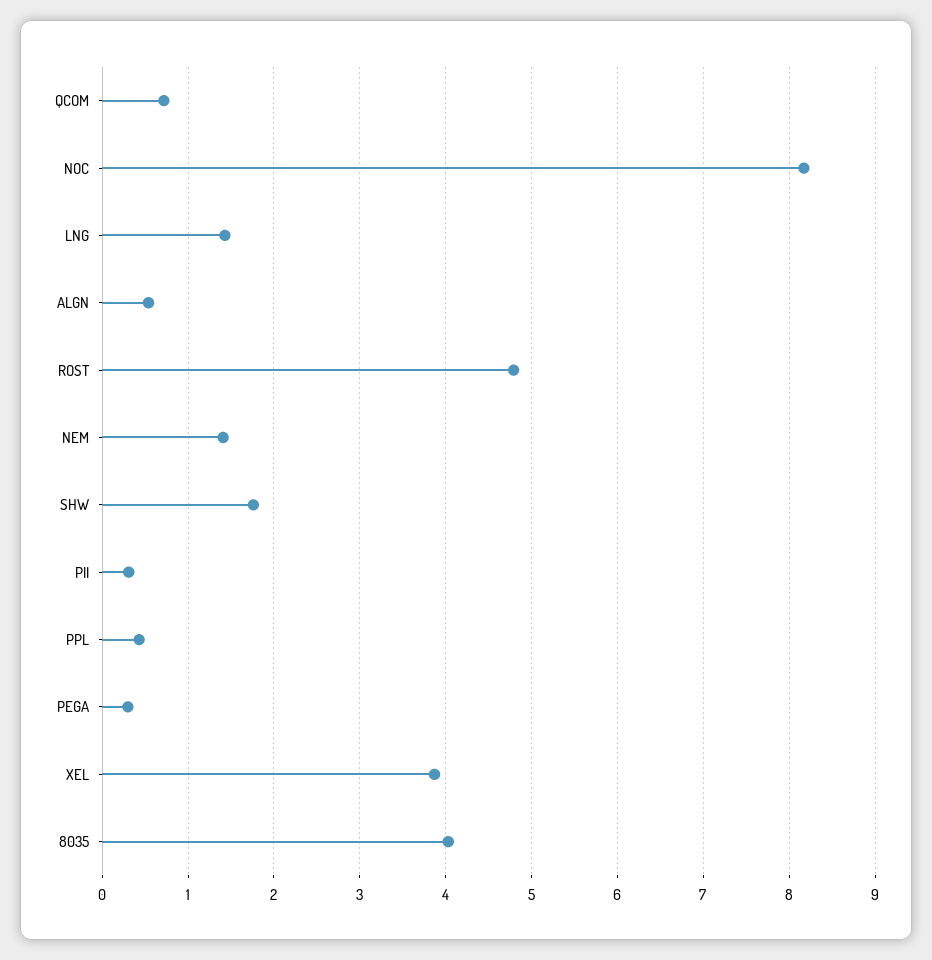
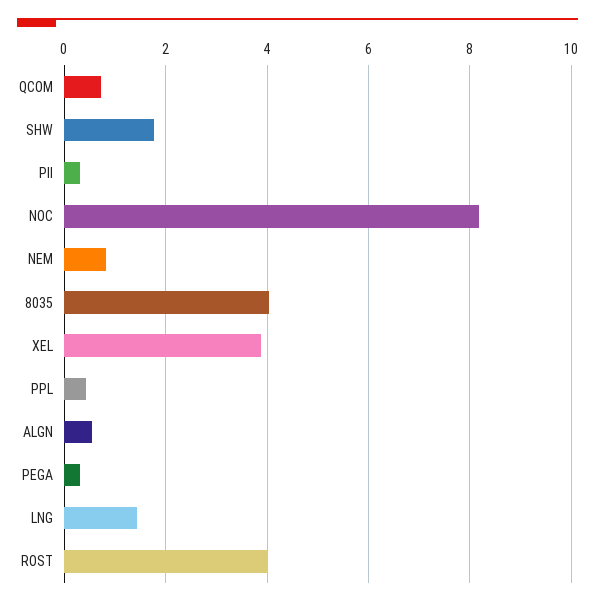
  {
    "QCOM": 0.7,
    "NOC": 8.2,
    "LNG": 1.4,
    "ALGN": 0.5,
-   "ROST": 4.8,
+   "ROST": 4,
-   "NEM": 1.4,
+   "NEM": 0.8,
    "SHW": 1.8,
    "PII": 0.3,
    "PPL": 0.4,
    "PEGA": 0.3,
    "XEL": 3.9,
    "8035": 4
  }

